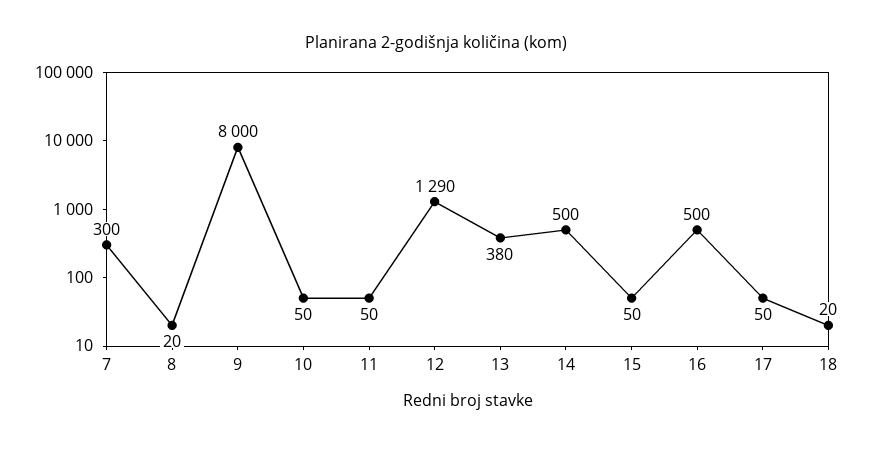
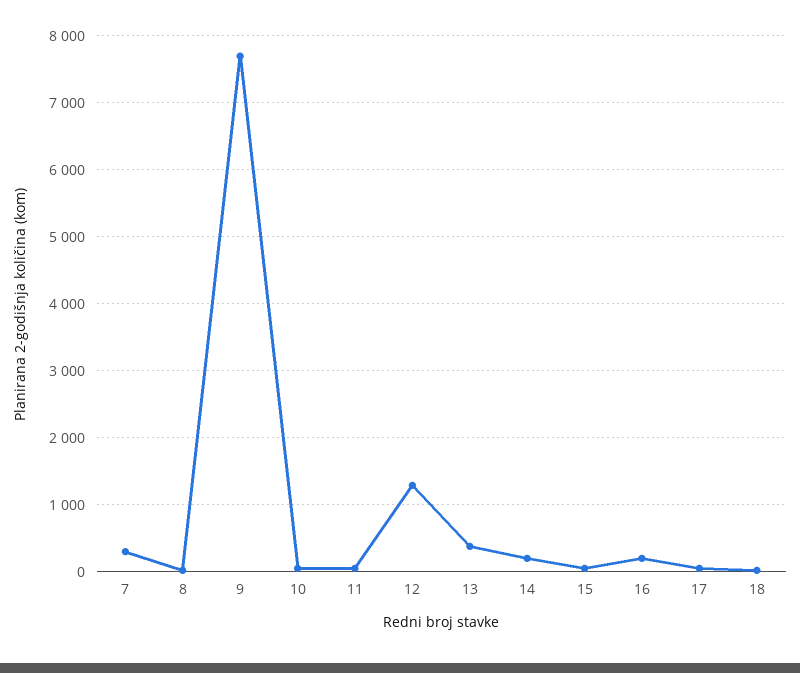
  {
    "7": 300,
    "8": 20,
-   "9": 8000,
+   "9": 7700,
    "10": 50,
    "11": 50,
    "12": 1290,
    "13": 380,
-   "14": 500,
+   "14": 200,
    "15": 50,
-   "16": 500,
+   "16": 200,
    "17": 50,
    "18": 20
  }

